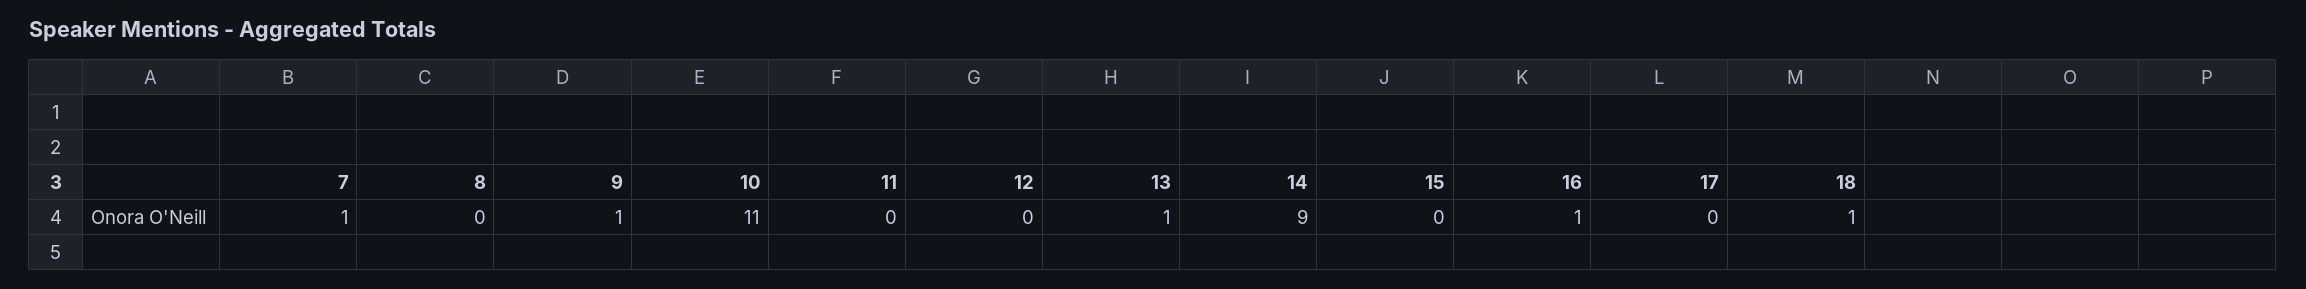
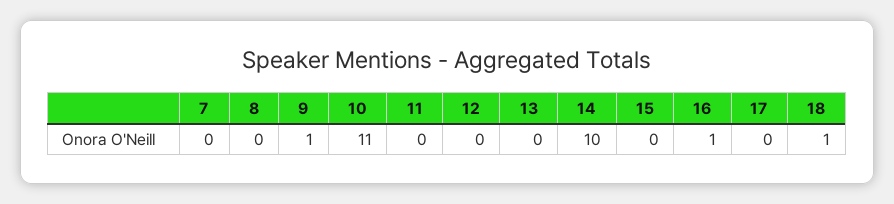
  {
-   "7": 1,
+   "7": 0,
    "8": 0,
    "9": 1,
    "10": 11,
    "11": 0,
    "12": 0,
-   "13": 1,
+   "13": 0,
-   "14": 9,
+   "14": 10,
    "15": 0,
    "16": 1,
    "17": 0,
    "18": 1
  }

